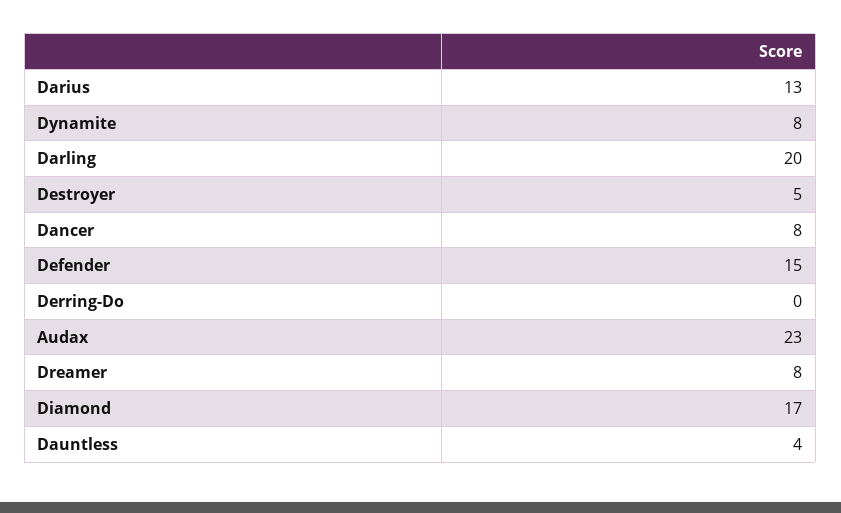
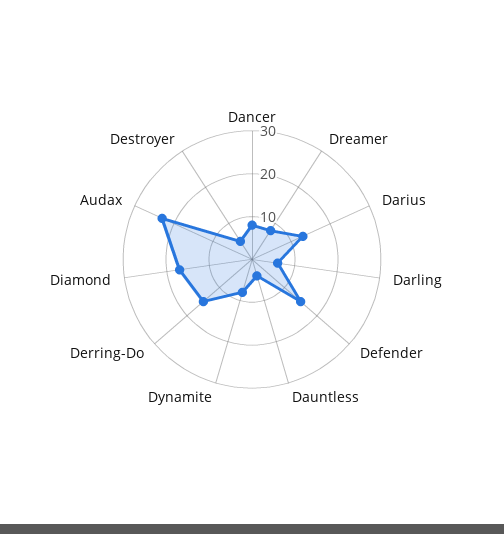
  {
    "Darius": 13,
    "Dynamite": 8,
-   "Darling": 20,
+   "Darling": 5,
    "Destroyer": 5,
    "Dancer": 8,
    "Defender": 15,
-   "Derring-Do": 0,
+   "Derring-Do": 15,
    "Audax": 23,
    "Dreamer": 8,
    "Diamond": 17,
    "Dauntless": 4
  }

